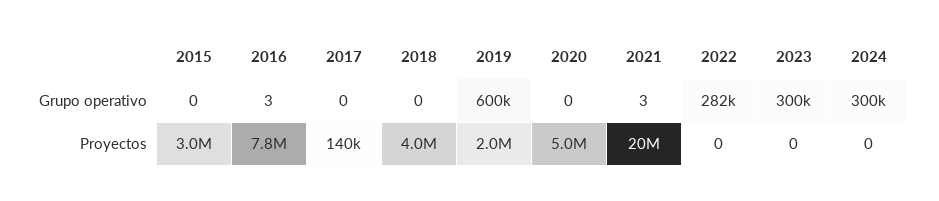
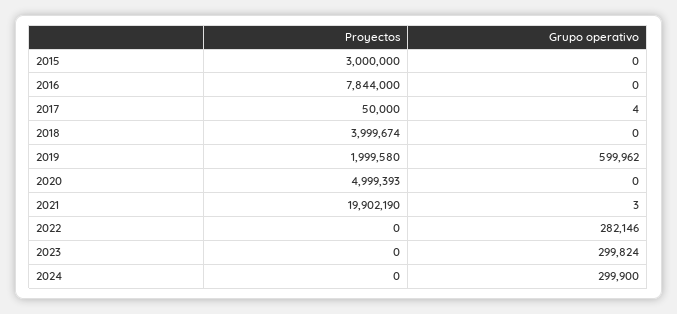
  {
    "2015": {
      "Grupo operativo": 0,
      "Proyectos": 3000000
    },
    "2016": {
-     "Grupo operativo": 3,
+     "Grupo operativo": 0,
      "Proyectos": 7844000
    },
    "2017": {
-     "Grupo operativo": 0,
+     "Grupo operativo": 4,
-     "Proyectos": 140000
+     "Proyectos": 50000
    },
    "2018": {
      "Grupo operativo": 0,
      "Proyectos": 3999674
    },
    "2019": {
      "Grupo operativo": 599962,
      "Proyectos": 1999580
    },
    "2020": {
      "Grupo operativo": 0,
      "Proyectos": 4999393
    },
    "2021": {
      "Grupo operativo": 3,
      "Proyectos": 19902190
    },
    "2022": {
      "Grupo operativo": 282146,
      "Proyectos": 0
    },
    "2023": {
      "Grupo operativo": 299824,
      "Proyectos": 0
    },
    "2024": {
      "Grupo operativo": 299900,
      "Proyectos": 0
    }
  }

